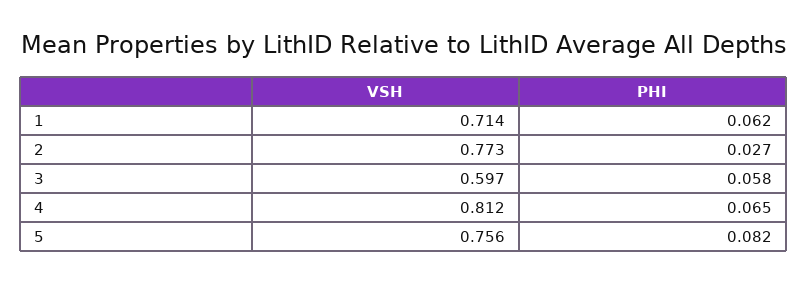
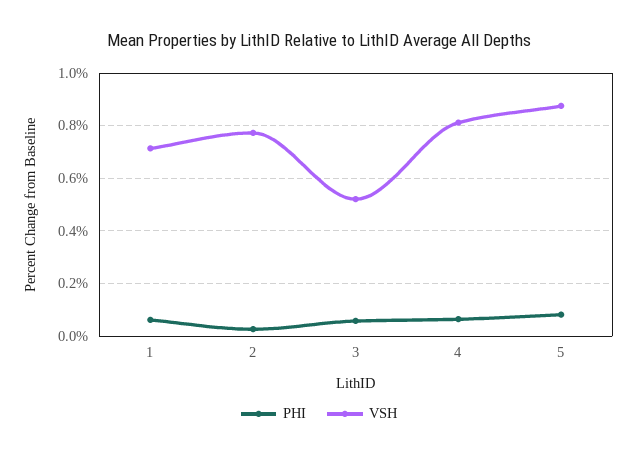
  {
    "VSH": {
      "1": 0.714,
      "2": 0.773,
-     "3": 0.597,
+     "3": 0.525,
      "4": 0.812,
-     "5": 0.756
+     "5": 0.875
    },
    "PHI": {
      "1": 0.062,
      "2": 0.027,
      "3": 0.058,
      "4": 0.065,
      "5": 0.082
    }
  }

